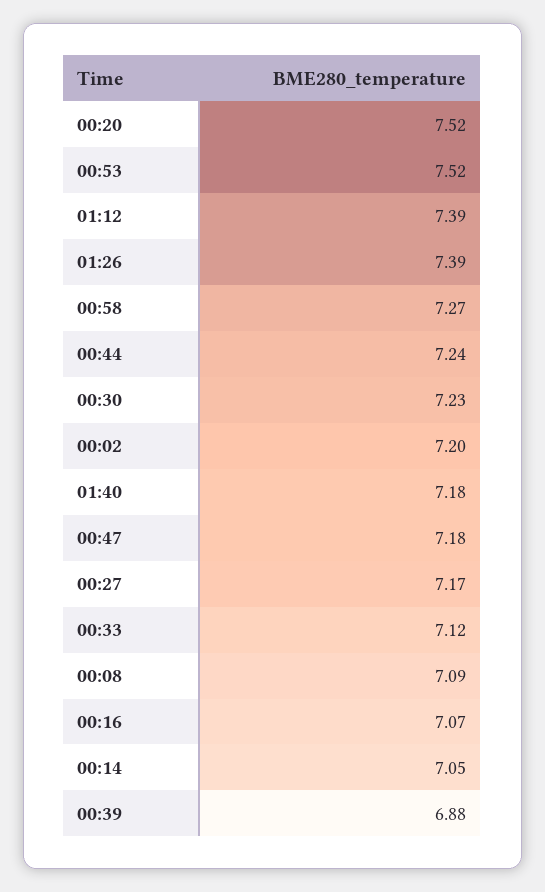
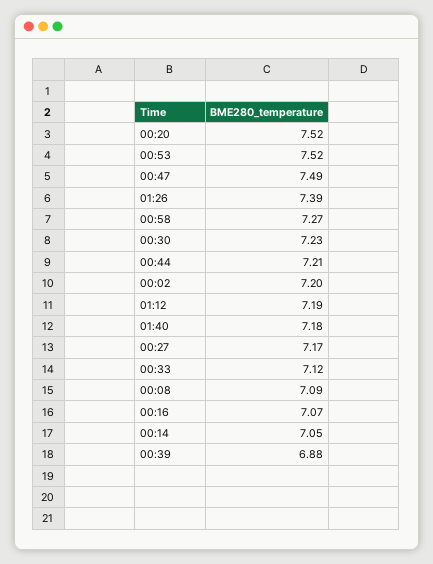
  {
    "00:20": 7.52,
    "00:53": 7.52,
-   "01:12": 7.39,
+   "01:12": 7.19,
    "01:26": 7.39,
    "00:58": 7.27,
-   "00:44": 7.24,
+   "00:44": 7.21,
    "00:30": 7.23,
    "00:02": 7.2,
    "01:40": 7.18,
-   "00:47": 7.18,
+   "00:47": 7.49,
    "00:27": 7.17,
    "00:33": 7.12,
    "00:08": 7.09,
    "00:16": 7.07,
    "00:14": 7.05,
    "00:39": 6.88
  }

